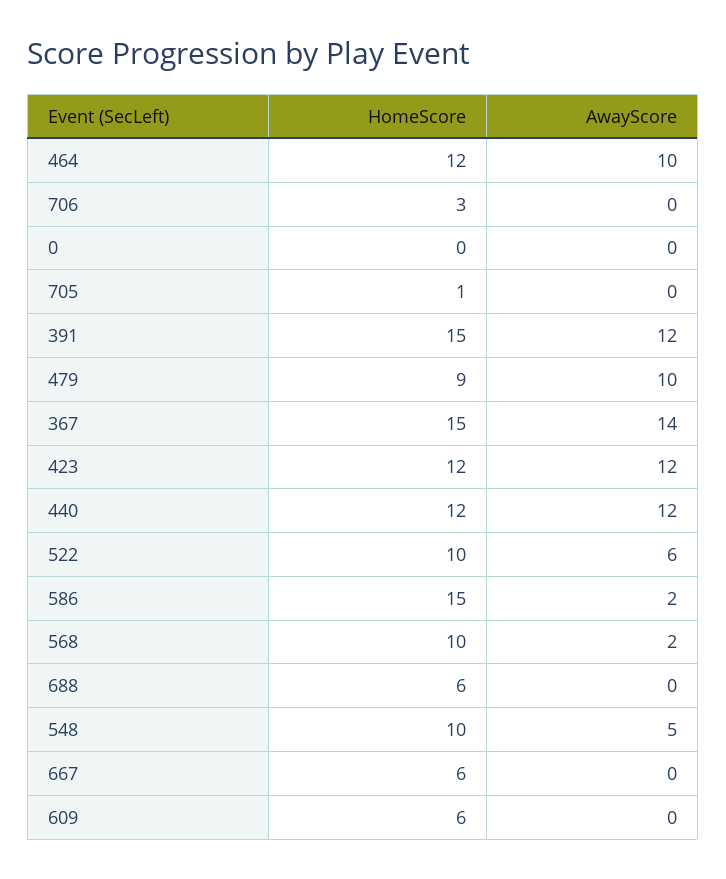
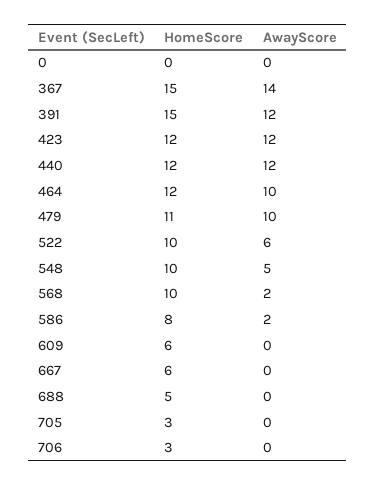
  {
    "HomeScore": {
      "464": 12,
      "706": 3,
      "0": 0,
-     "705": 1,
+     "705": 3,
      "391": 15,
-     "479": 9,
+     "479": 11,
      "367": 15,
      "423": 12,
      "440": 12,
      "522": 10,
-     "586": 15,
+     "586": 8,
      "568": 10,
-     "688": 6,
+     "688": 5,
      "548": 10,
      "667": 6,
      "609": 6
    },
    "AwayScore": {
      "464": 10,
      "706": 0,
      "0": 0,
      "705": 0,
      "391": 12,
      "479": 10,
      "367": 14,
      "423": 12,
      "440": 12,
      "522": 6,
      "586": 2,
      "568": 2,
      "688": 0,
      "548": 5,
      "667": 0,
      "609": 0
    }
  }

